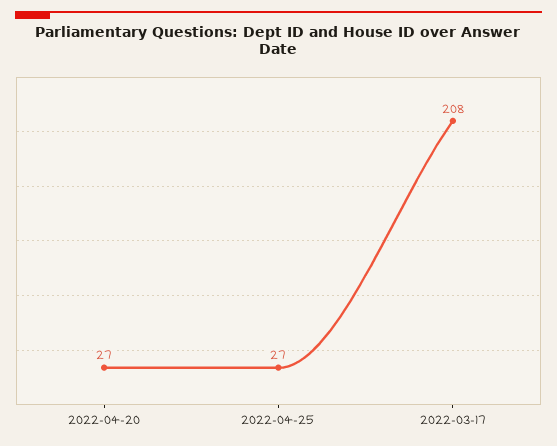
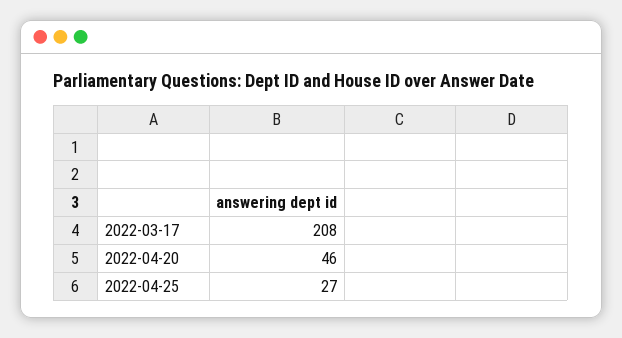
  {
-   "2022-04-20": 27,
+   "2022-04-20": 46,
    "2022-04-25": 27,
    "2022-03-17": 208
  }

